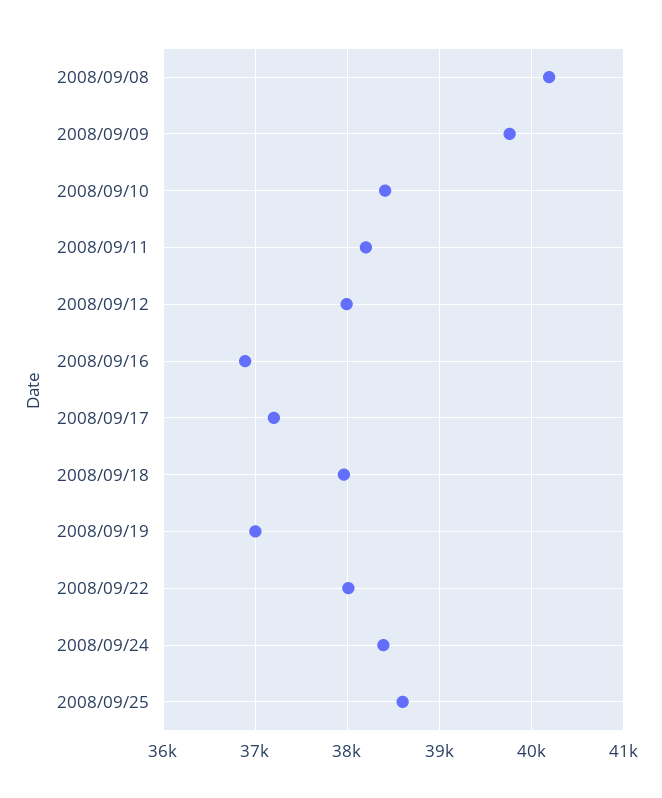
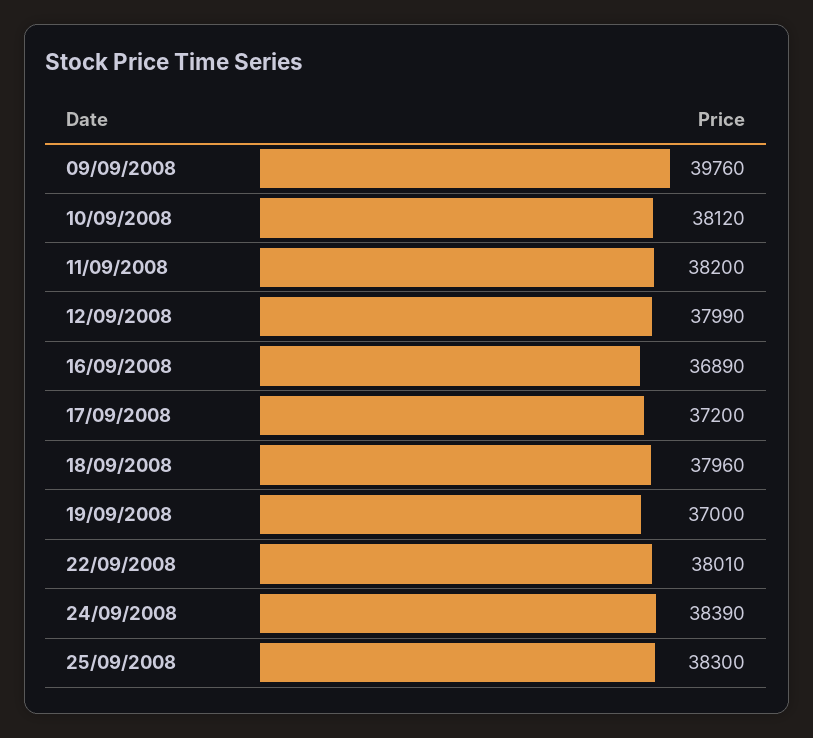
  {
-   "2008/09/08": 40200,
    "2008/09/09": 39760,
-   "2008/09/10": 38400,
+   "2008/09/10": 38120,
    "2008/09/11": 38200,
    "2008/09/12": 37990,
    "2008/09/16": 36890,
    "2008/09/17": 37200,
    "2008/09/18": 37960,
    "2008/09/19": 37000,
    "2008/09/22": 38010,
    "2008/09/24": 38390,
-   "2008/09/25": 38600
+   "2008/09/25": 38300
  }

